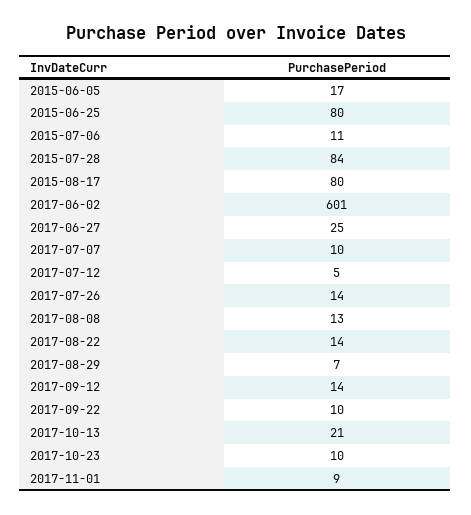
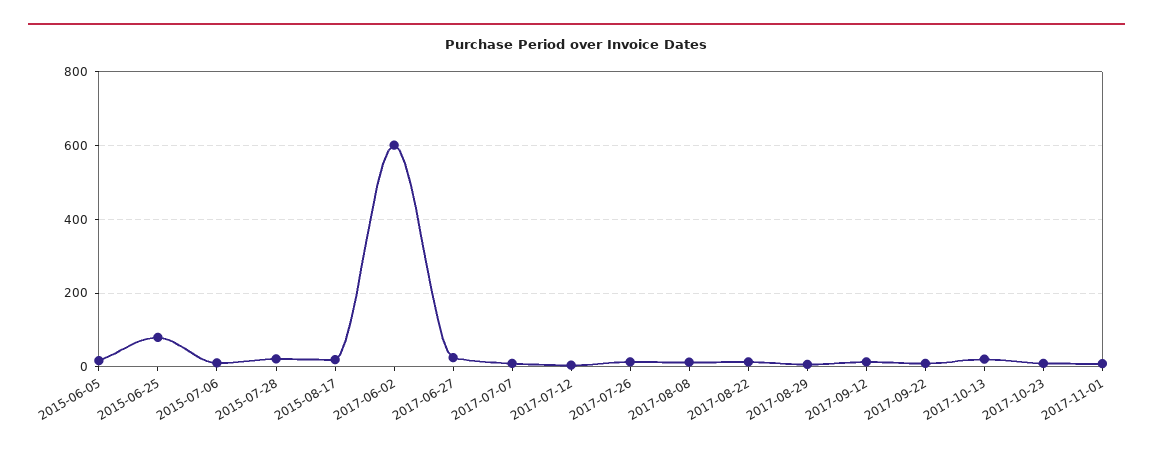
  {
    "2015-06-05": 17,
    "2015-06-25": 80,
    "2015-07-06": 11,
-   "2015-07-28": 84,
+   "2015-07-28": 20,
-   "2015-08-17": 80,
+   "2015-08-17": 20,
    "2017-06-02": 601,
    "2017-06-27": 25,
    "2017-07-07": 10,
    "2017-07-12": 5,
    "2017-07-26": 14,
    "2017-08-08": 13,
    "2017-08-22": 14,
    "2017-08-29": 7,
    "2017-09-12": 14,
    "2017-09-22": 10,
    "2017-10-13": 21,
    "2017-10-23": 10,
    "2017-11-01": 9
  }

